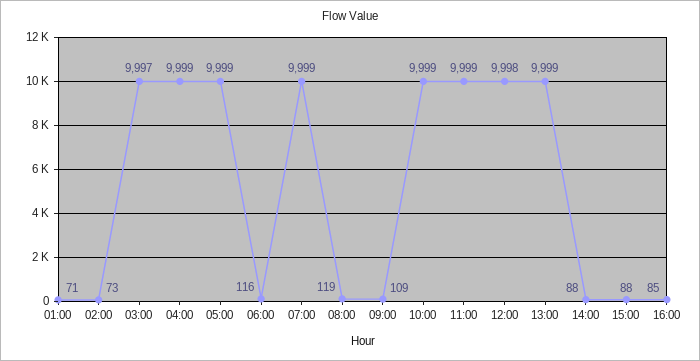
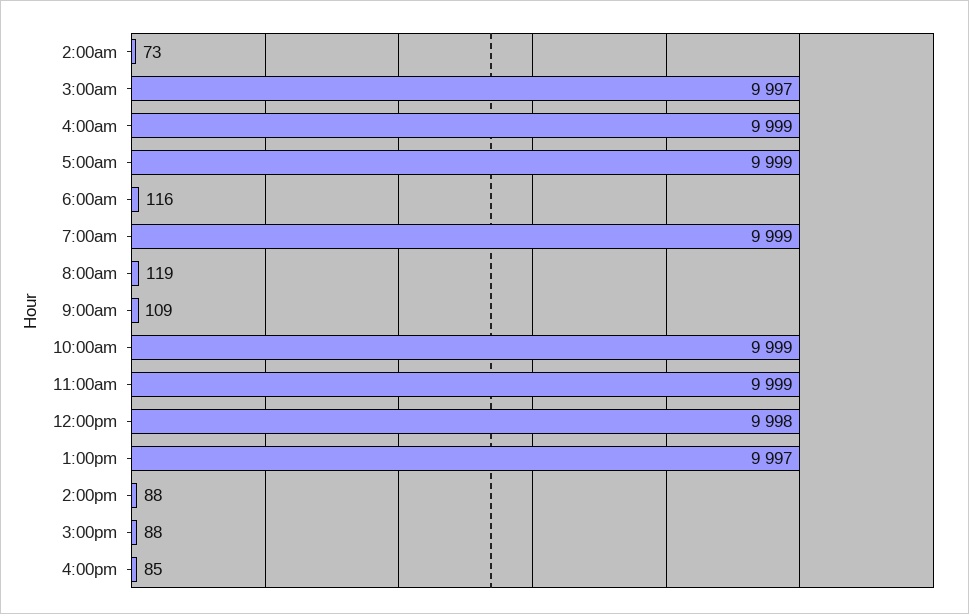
  {
-   "01:00": 71,
    "02:00": 73,
    "03:00": 9997,
    "04:00": 9999,
    "05:00": 9999,
    "06:00": 116,
    "07:00": 9999,
    "08:00": 119,
    "09:00": 109,
    "10:00": 9999,
    "11:00": 9999,
    "12:00": 9998,
-   "13:00": 9999,
+   "13:00": 9997,
    "14:00": 88,
    "15:00": 88,
    "16:00": 85
  }

